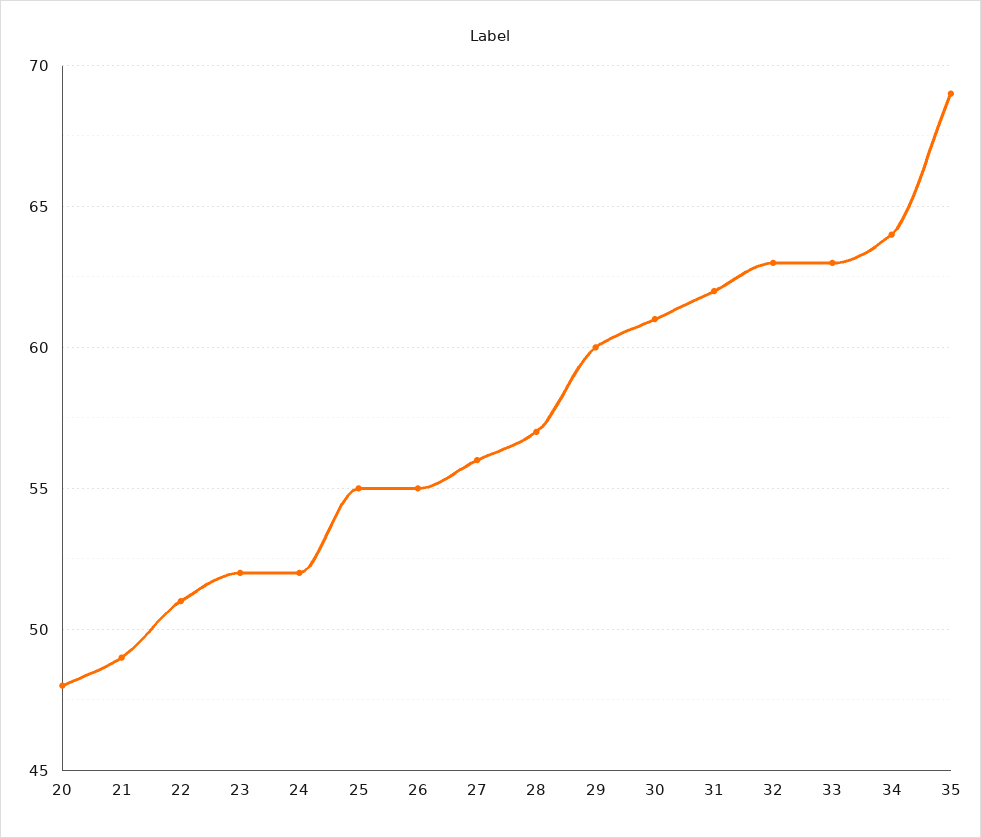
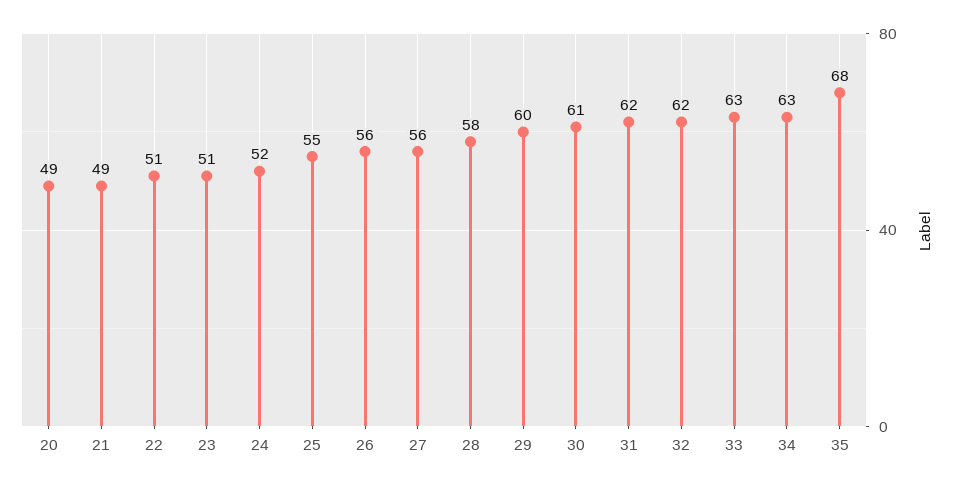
  {
-   "20": 48,
+   "20": 49,
    "21": 49,
    "22": 51,
-   "23": 52,
+   "23": 51,
    "24": 52,
    "25": 55,
-   "26": 55,
+   "26": 56,
    "27": 56,
-   "28": 57,
+   "28": 58,
    "29": 60,
    "30": 61,
    "31": 62,
-   "32": 63,
+   "32": 62,
    "33": 63,
-   "34": 64,
+   "34": 63,
-   "35": 69
+   "35": 68
  }

